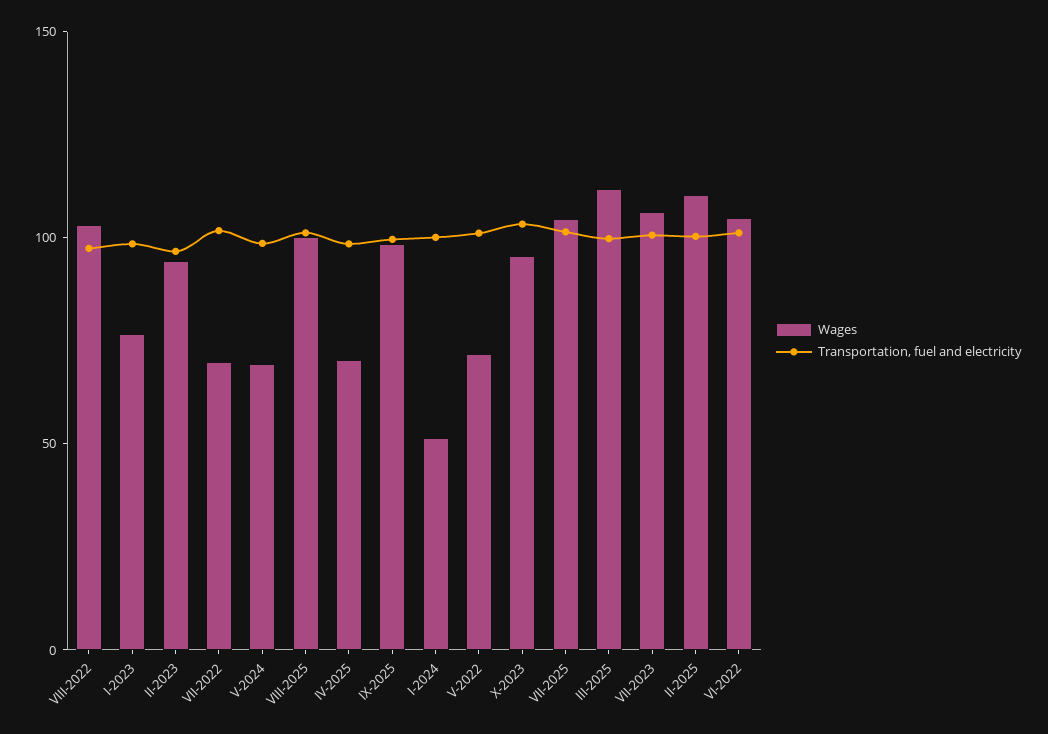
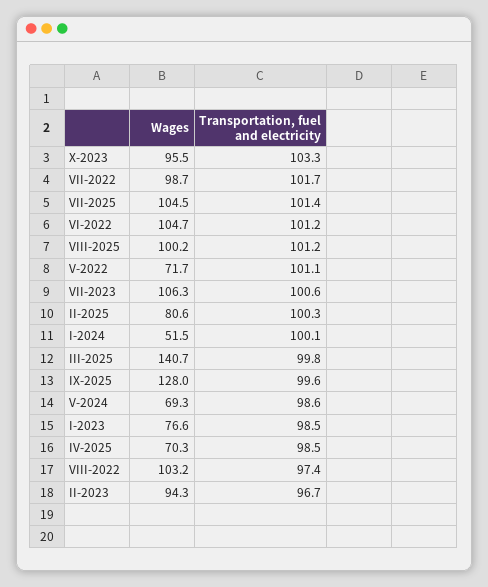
  {
    "Wages": {
      "VIII-2022": 103.2,
      "I-2023": 76.6,
      "II-2023": 94.3,
-     "VII-2022": 70,
+     "VII-2022": 98.7,
      "V-2024": 69.3,
      "VIII-2025": 100.2,
      "IV-2025": 70.3,
-     "IX-2025": 100,
+     "IX-2025": 128,
      "I-2024": 51.5,
      "V-2022": 71.7,
      "X-2023": 95.5,
      "VII-2025": 104.5,
-     "III-2025": 110,
+     "III-2025": 140.7,
      "VII-2023": 106.3,
-     "II-2025": 110,
+     "II-2025": 80.6,
      "VI-2022": 104.7
    },
    "Transportation, fuel and electricity": {
      "VIII-2022": 97.4,
      "I-2023": 98.5,
      "II-2023": 96.7,
      "VII-2022": 101.7,
      "V-2024": 98.6,
      "VIII-2025": 101.2,
      "IV-2025": 98.5,
      "IX-2025": 99.6,
      "I-2024": 100.1,
      "V-2022": 101.1,
      "X-2023": 103.3,
      "VII-2025": 101.4,
      "III-2025": 99.8,
      "VII-2023": 100.6,
      "II-2025": 100.3,
      "VI-2022": 101.2
    }
  }

